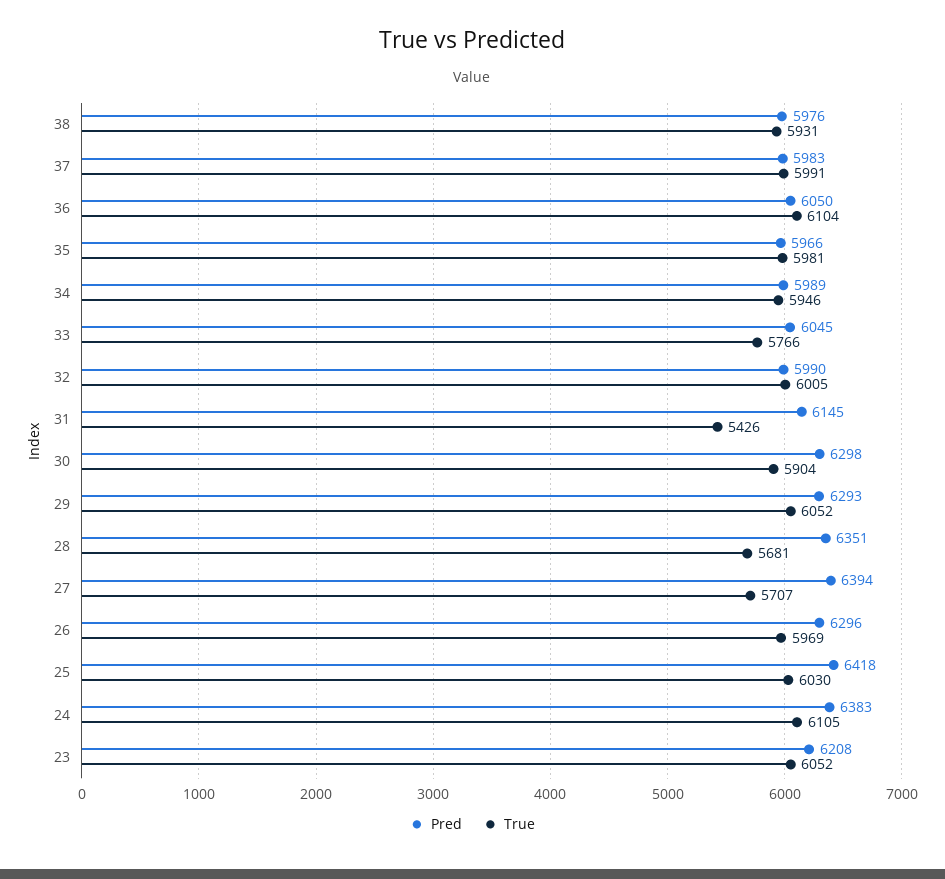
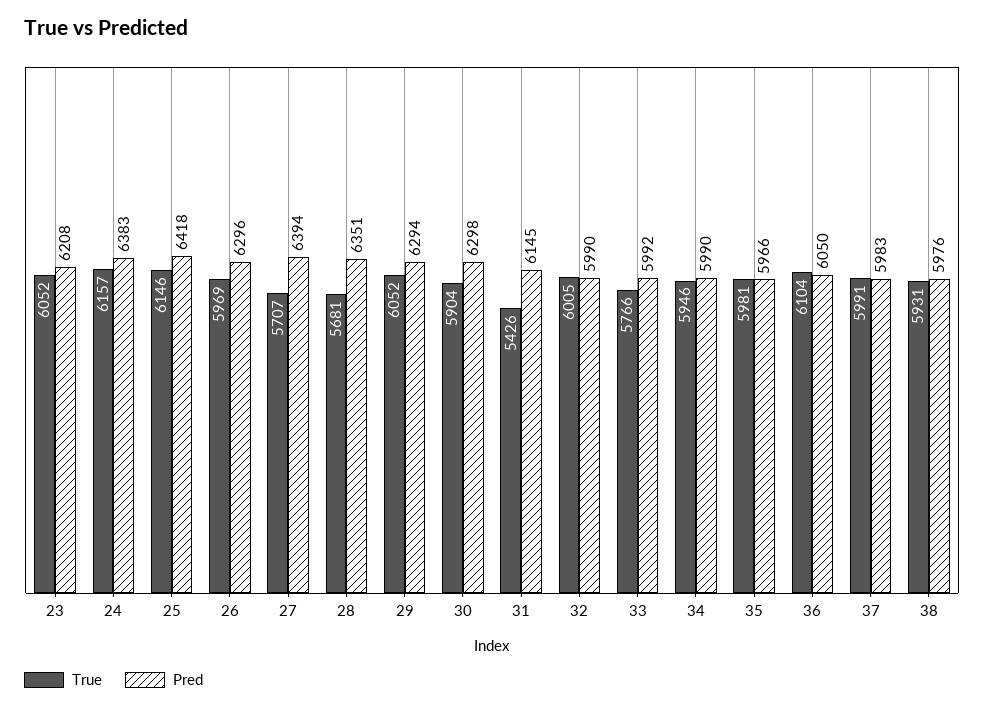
  {
    "Pred": {
      "38": 5976,
      "37": 5983,
      "36": 6050,
      "35": 5966,
-     "34": 5989,
+     "34": 5990,
-     "33": 6045,
+     "33": 5992,
      "32": 5990,
      "31": 6145,
      "30": 6298,
-     "29": 6293,
+     "29": 6294,
      "28": 6351,
      "27": 6394,
      "26": 6296,
      "25": 6418,
      "24": 6383,
      "23": 6208
    },
    "True": {
      "38": 5931,
      "37": 5991,
      "36": 6104,
      "35": 5981,
      "34": 5946,
      "33": 5766,
      "32": 6005,
      "31": 5426,
      "30": 5904,
      "29": 6052,
      "28": 5681,
      "27": 5707,
      "26": 5969,
-     "25": 6030,
+     "25": 6146,
-     "24": 6105,
+     "24": 6157,
      "23": 6052
    }
  }

